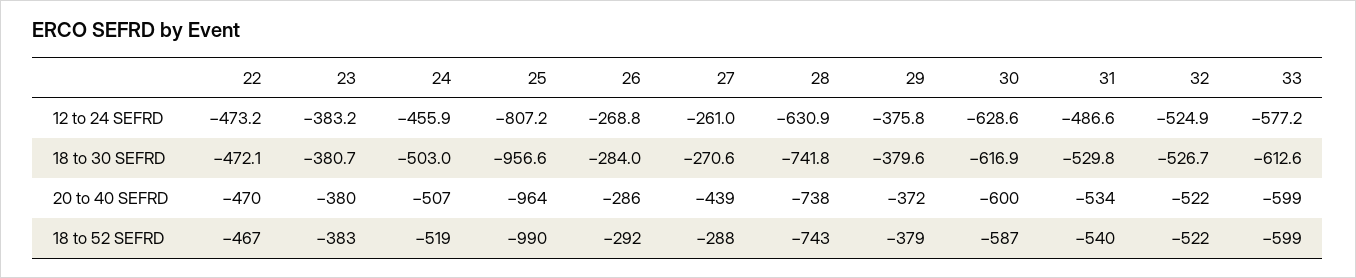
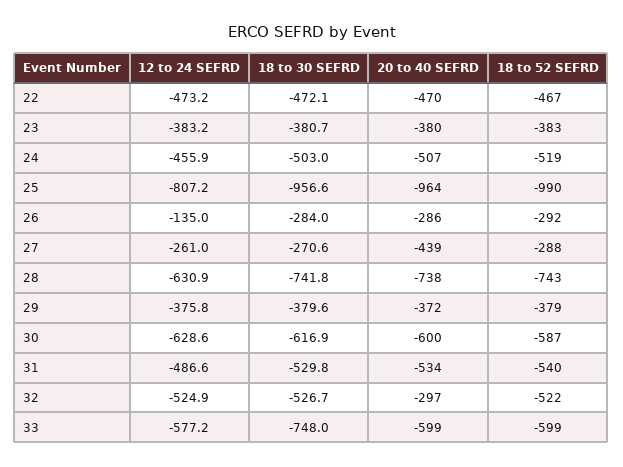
  {
    "22": {
      "12 to 24 SEFRD": -473.2,
      "18 to 30 SEFRD": -472.1,
      "20 to 40 SEFRD": -470,
      "18 to 52 SEFRD": -467
    },
    "23": {
      "12 to 24 SEFRD": -383.2,
      "18 to 30 SEFRD": -380.7,
      "20 to 40 SEFRD": -380,
      "18 to 52 SEFRD": -383
    },
    "24": {
      "12 to 24 SEFRD": -455.9,
      "18 to 30 SEFRD": -503,
      "20 to 40 SEFRD": -507,
      "18 to 52 SEFRD": -519
    },
    "25": {
      "12 to 24 SEFRD": -807.2,
      "18 to 30 SEFRD": -956.6,
      "20 to 40 SEFRD": -964,
      "18 to 52 SEFRD": -990
    },
    "26": {
-     "12 to 24 SEFRD": -268.8,
+     "12 to 24 SEFRD": -135,
      "18 to 30 SEFRD": -284,
      "20 to 40 SEFRD": -286,
      "18 to 52 SEFRD": -292
    },
    "27": {
      "12 to 24 SEFRD": -261,
      "18 to 30 SEFRD": -270.6,
      "20 to 40 SEFRD": -439,
      "18 to 52 SEFRD": -288
    },
    "28": {
      "12 to 24 SEFRD": -630.9,
      "18 to 30 SEFRD": -741.8,
      "20 to 40 SEFRD": -738,
      "18 to 52 SEFRD": -743
    },
    "29": {
      "12 to 24 SEFRD": -375.8,
      "18 to 30 SEFRD": -379.6,
      "20 to 40 SEFRD": -372,
      "18 to 52 SEFRD": -379
    },
    "30": {
      "12 to 24 SEFRD": -628.6,
      "18 to 30 SEFRD": -616.9,
      "20 to 40 SEFRD": -600,
      "18 to 52 SEFRD": -587
    },
    "31": {
      "12 to 24 SEFRD": -486.6,
      "18 to 30 SEFRD": -529.8,
      "20 to 40 SEFRD": -534,
      "18 to 52 SEFRD": -540
    },
    "32": {
      "12 to 24 SEFRD": -524.9,
      "18 to 30 SEFRD": -526.7,
-     "20 to 40 SEFRD": -522,
+     "20 to 40 SEFRD": -297,
      "18 to 52 SEFRD": -522
    },
    "33": {
      "12 to 24 SEFRD": -577.2,
-     "18 to 30 SEFRD": -612.6,
+     "18 to 30 SEFRD": -748,
      "20 to 40 SEFRD": -599,
      "18 to 52 SEFRD": -599
    }
  }

